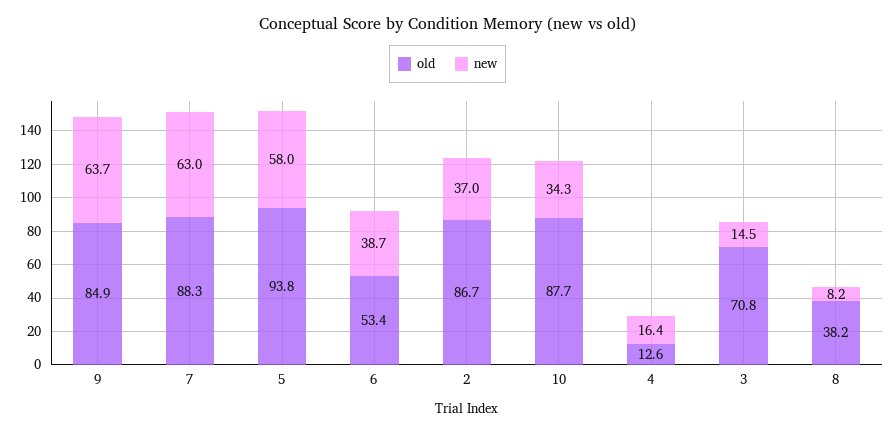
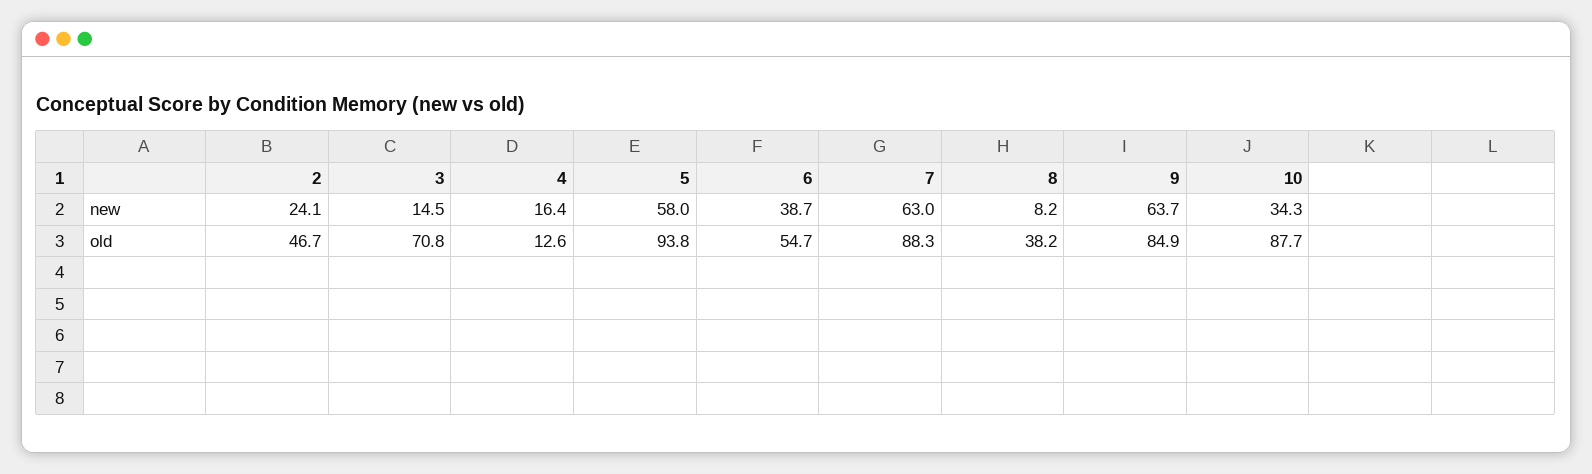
  {
    "old": {
      "9": 84.9,
      "7": 88.3,
      "5": 93.8,
-     "6": 53.4,
+     "6": 54.7,
-     "2": 86.7,
+     "2": 46.7,
      "10": 87.7,
      "4": 12.6,
      "3": 70.8,
      "8": 38.2
    },
    "new": {
      "9": 63.7,
      "7": 63,
      "5": 58,
      "6": 38.7,
-     "2": 37,
+     "2": 24.1,
      "10": 34.3,
      "4": 16.4,
      "3": 14.5,
      "8": 8.2
    }
  }

